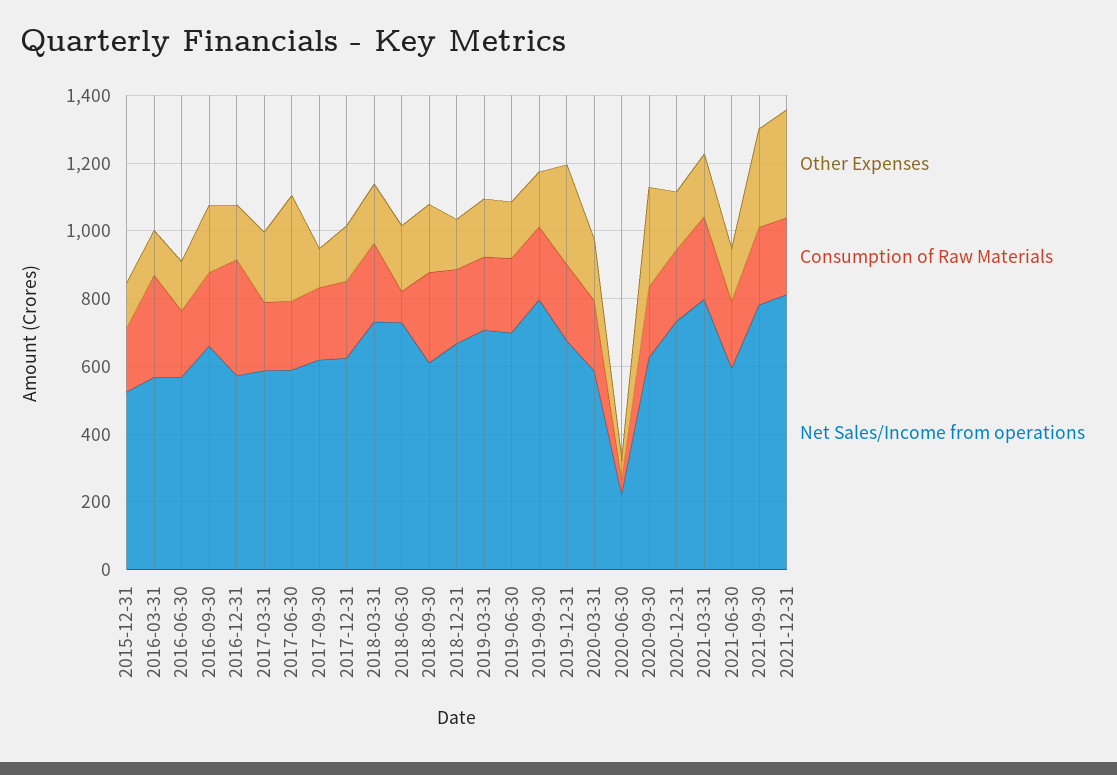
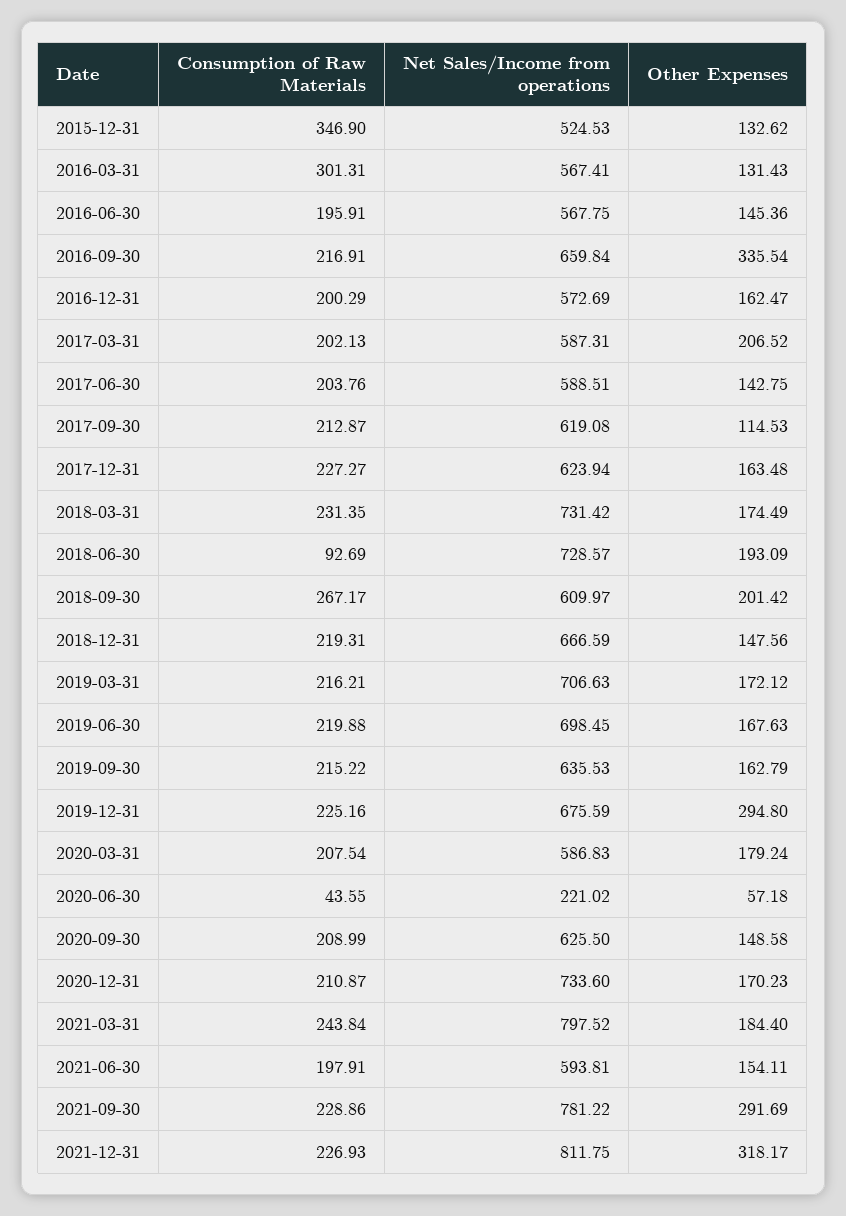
  {
    "Other Expenses": {
      "2015-12-31": 132.62,
      "2016-03-31": 131.43,
      "2016-06-30": 145.36,
-     "2016-09-30": 200,
+     "2016-09-30": 335.54,
      "2016-12-31": 162.47,
      "2017-03-31": 206.52,
-     "2017-06-30": 300,
+     "2017-06-30": 142.75,
      "2017-09-30": 114.53,
      "2017-12-31": 163.48,
      "2018-03-31": 174.49,
      "2018-06-30": 193.09,
      "2018-09-30": 201.42,
      "2018-12-31": 147.56,
      "2019-03-31": 172.12,
      "2019-06-30": 167.63,
      "2019-09-30": 162.79,
      "2019-12-31": 294.8,
      "2020-03-31": 179.24,
      "2020-06-30": 57.18,
-     "2020-09-30": 300,
+     "2020-09-30": 148.58,
      "2020-12-31": 170.23,
      "2021-03-31": 184.4,
      "2021-06-30": 154.11,
      "2021-09-30": 291.69,
      "2021-12-31": 318.17
    },
    "Consumption of Raw Materials": {
-     "2015-12-31": 200,
+     "2015-12-31": 346.9,
      "2016-03-31": 301.31,
      "2016-06-30": 195.91,
      "2016-09-30": 216.91,
-     "2016-12-31": 350,
+     "2016-12-31": 200.29,
      "2017-03-31": 202.13,
      "2017-06-30": 203.76,
      "2017-09-30": 212.87,
      "2017-12-31": 227.27,
      "2018-03-31": 231.35,
      "2018-06-30": 92.69,
      "2018-09-30": 267.17,
      "2018-12-31": 219.31,
      "2019-03-31": 216.21,
      "2019-06-30": 219.88,
      "2019-09-30": 215.22,
      "2019-12-31": 225.16,
      "2020-03-31": 207.54,
      "2020-06-30": 43.55,
      "2020-09-30": 208.99,
      "2020-12-31": 210.87,
      "2021-03-31": 243.84,
      "2021-06-30": 197.91,
      "2021-09-30": 228.86,
      "2021-12-31": 226.93
    },
    "Net Sales/Income from operations": {
      "2015-12-31": 524.53,
      "2016-03-31": 567.41,
      "2016-06-30": 567.75,
      "2016-09-30": 659.84,
      "2016-12-31": 572.69,
      "2017-03-31": 587.31,
      "2017-06-30": 588.51,
      "2017-09-30": 619.08,
      "2017-12-31": 623.94,
      "2018-03-31": 731.42,
      "2018-06-30": 728.57,
      "2018-09-30": 609.97,
      "2018-12-31": 666.59,
      "2019-03-31": 706.63,
      "2019-06-30": 698.45,
-     "2019-09-30": 800,
+     "2019-09-30": 635.53,
      "2019-12-31": 675.59,
      "2020-03-31": 586.83,
      "2020-06-30": 221.02,
      "2020-09-30": 625.5,
      "2020-12-31": 733.6,
      "2021-03-31": 797.52,
      "2021-06-30": 593.81,
      "2021-09-30": 781.22,
      "2021-12-31": 811.75
    }
  }

